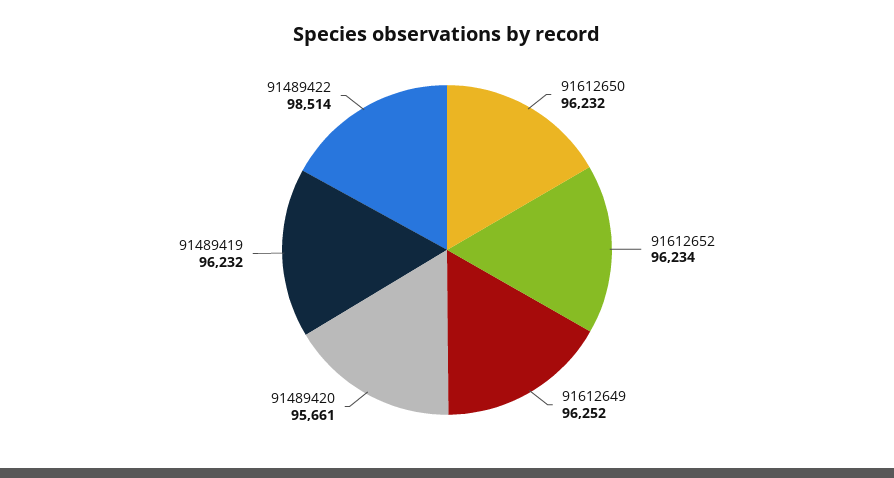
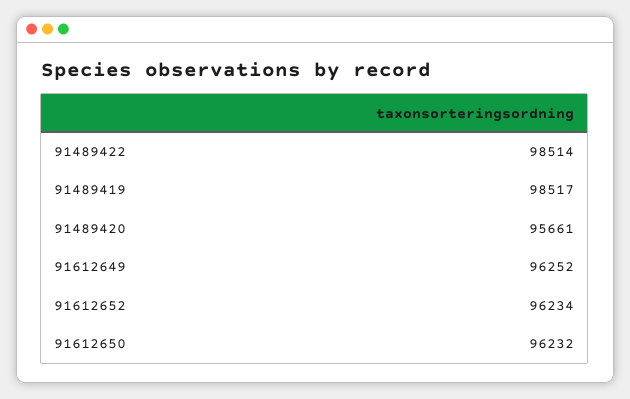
  {
    "91612650": 96232,
    "91612652": 96234,
    "91612649": 96252,
    "91489420": 95661,
-   "91489419": 96232,
+   "91489419": 98517,
    "91489422": 98514
  }

